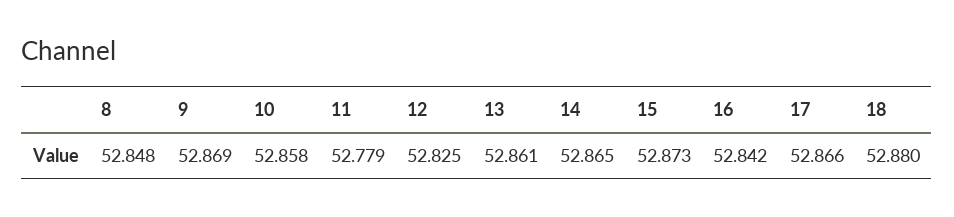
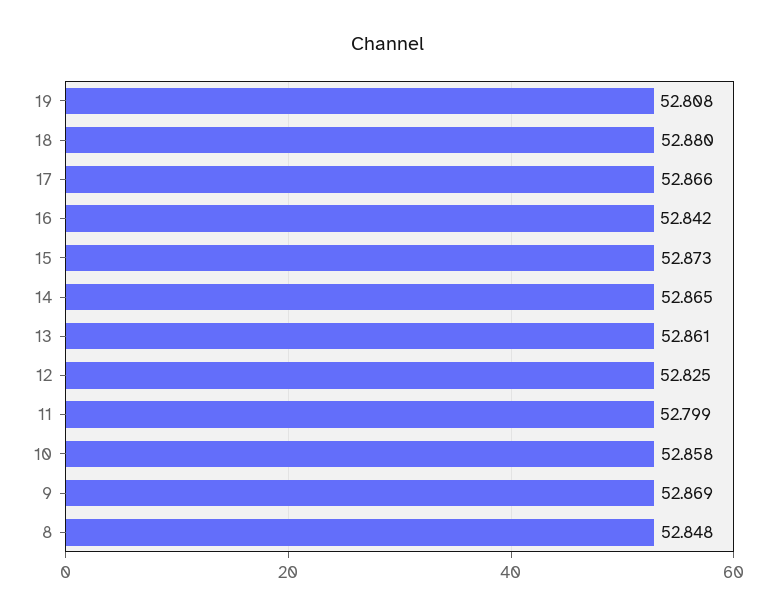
  {
    "8": 52.848,
    "9": 52.869,
    "10": 52.858,
-   "11": 52.779,
+   "11": 52.799,
    "12": 52.825,
    "13": 52.861,
    "14": 52.865,
    "15": 52.873,
    "16": 52.842,
    "17": 52.866,
-   "18": 52.88
+   "18": 52.88,
+   "19": 52.808
  }

